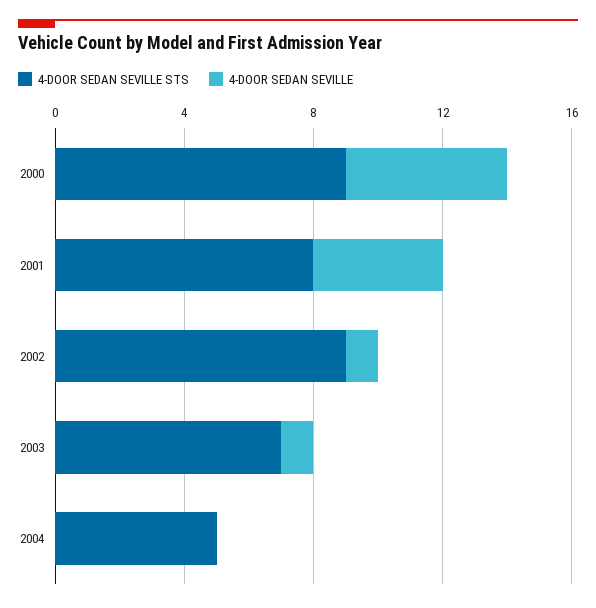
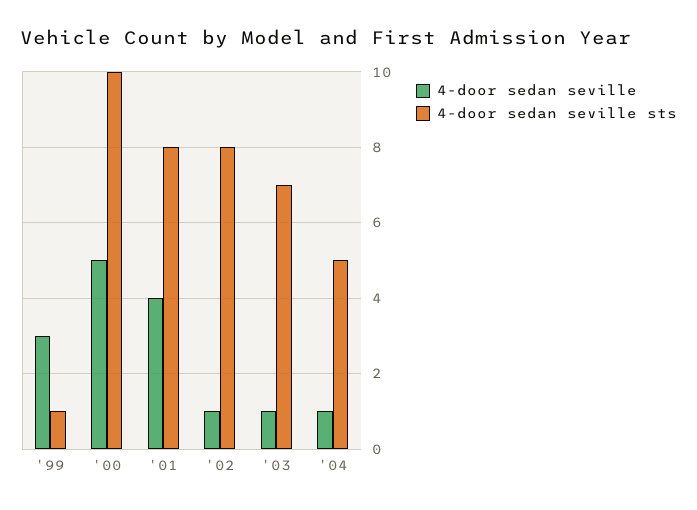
  {
    "4-DOOR SEDAN SEVILLE STS": {
-     "2000": 9,
+     "2000": 10,
      "2001": 8,
-     "2002": 9,
+     "2002": 8,
      "2003": 7,
-     "2004": 5
+     "2004": 5,
+     "'99": 1
    },
    "4-DOOR SEDAN SEVILLE": {
      "2000": 5,
      "2001": 4,
      "2002": 1,
      "2003": 1,
-     "2004": 0
+     "2004": 1,
+     "'99": 3
    }
  }

